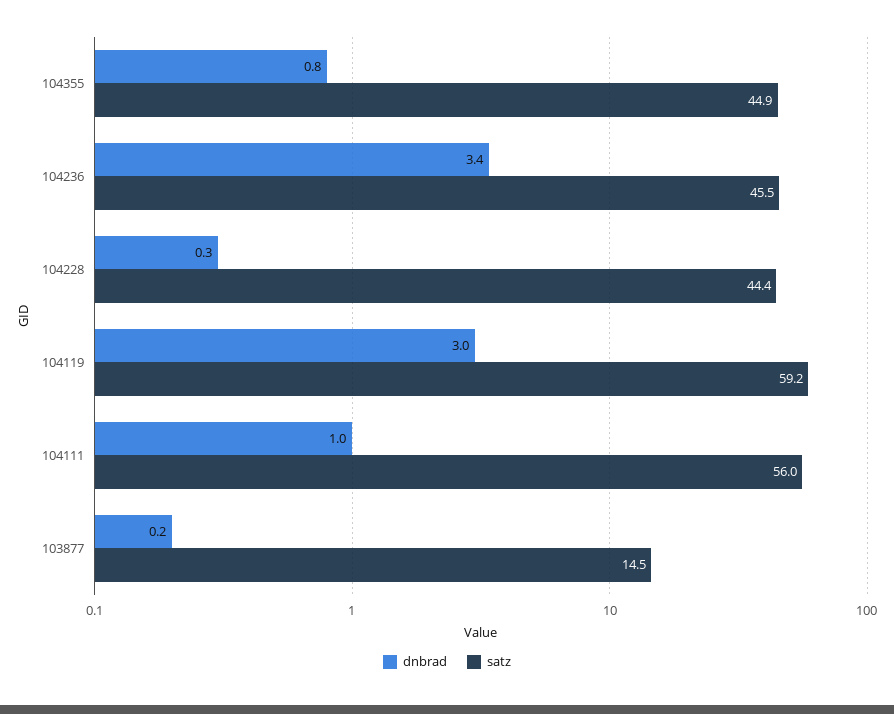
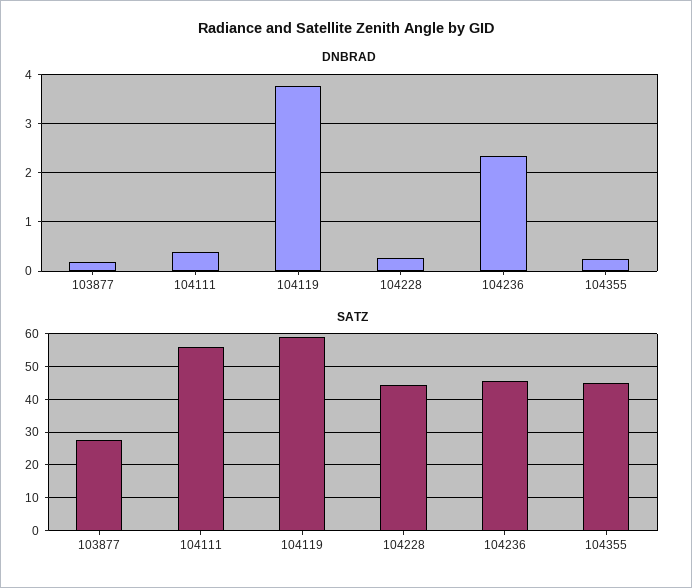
  {
    "dnbrad": {
-     "104355": 0.8,
+     "104355": 0.2,
-     "104236": 3.4,
+     "104236": 2.4,
      "104228": 0.3,
-     "104119": 3,
+     "104119": 3.8,
-     "104111": 1,
+     "104111": 0.4,
      "103877": 0.2
    },
    "satz": {
      "104355": 44.9,
      "104236": 45.5,
      "104228": 44.4,
      "104119": 59.2,
      "104111": 56,
-     "103877": 14.5
+     "103877": 28
    }
  }

